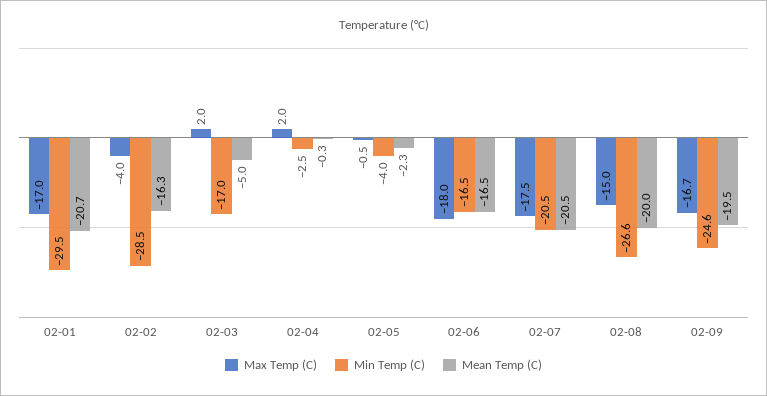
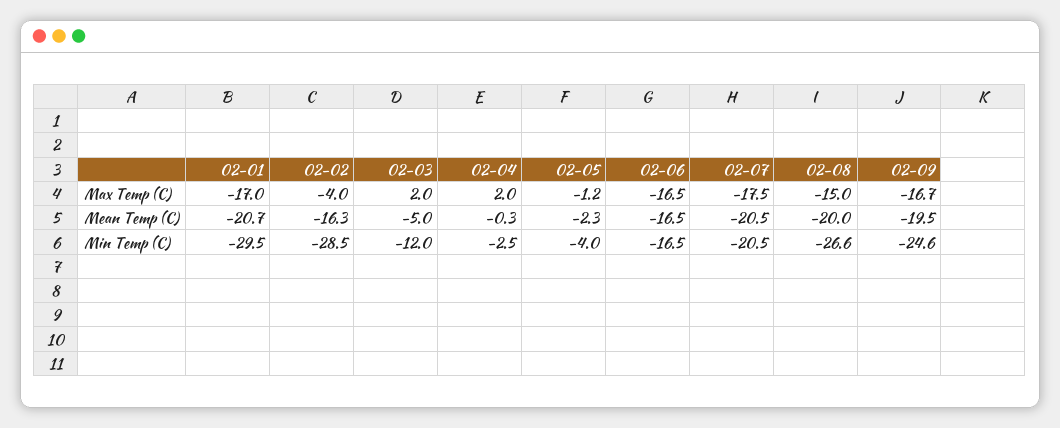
  {
    "Max Temp (C)": {
      "02-01": -17,
      "02-02": -4,
      "02-03": 2,
      "02-04": 2,
-     "02-05": -0.5,
+     "02-05": -1.2,
-     "02-06": -18,
+     "02-06": -16.5,
      "02-07": -17.5,
      "02-08": -15,
      "02-09": -16.7
    },
    "Min Temp (C)": {
      "02-01": -29.5,
      "02-02": -28.5,
-     "02-03": -17,
+     "02-03": -12,
      "02-04": -2.5,
      "02-05": -4,
      "02-06": -16.5,
      "02-07": -20.5,
      "02-08": -26.6,
      "02-09": -24.6
    },
    "Mean Temp (C)": {
      "02-01": -20.7,
      "02-02": -16.3,
      "02-03": -5,
      "02-04": -0.3,
      "02-05": -2.3,
      "02-06": -16.5,
      "02-07": -20.5,
      "02-08": -20,
      "02-09": -19.5
    }
  }

